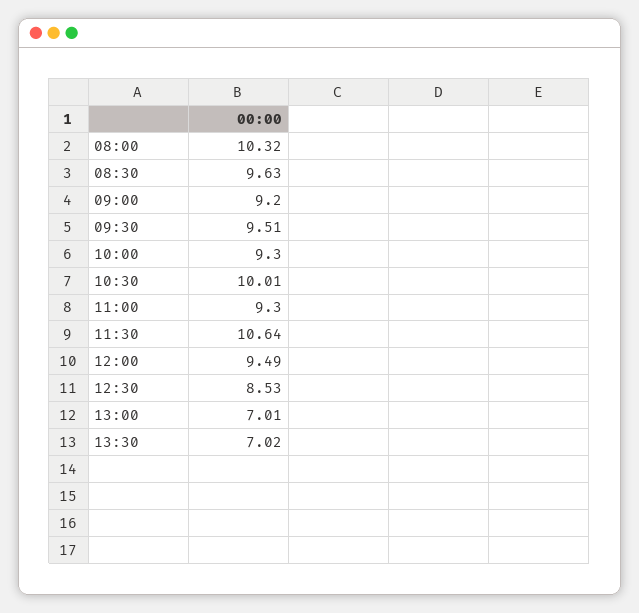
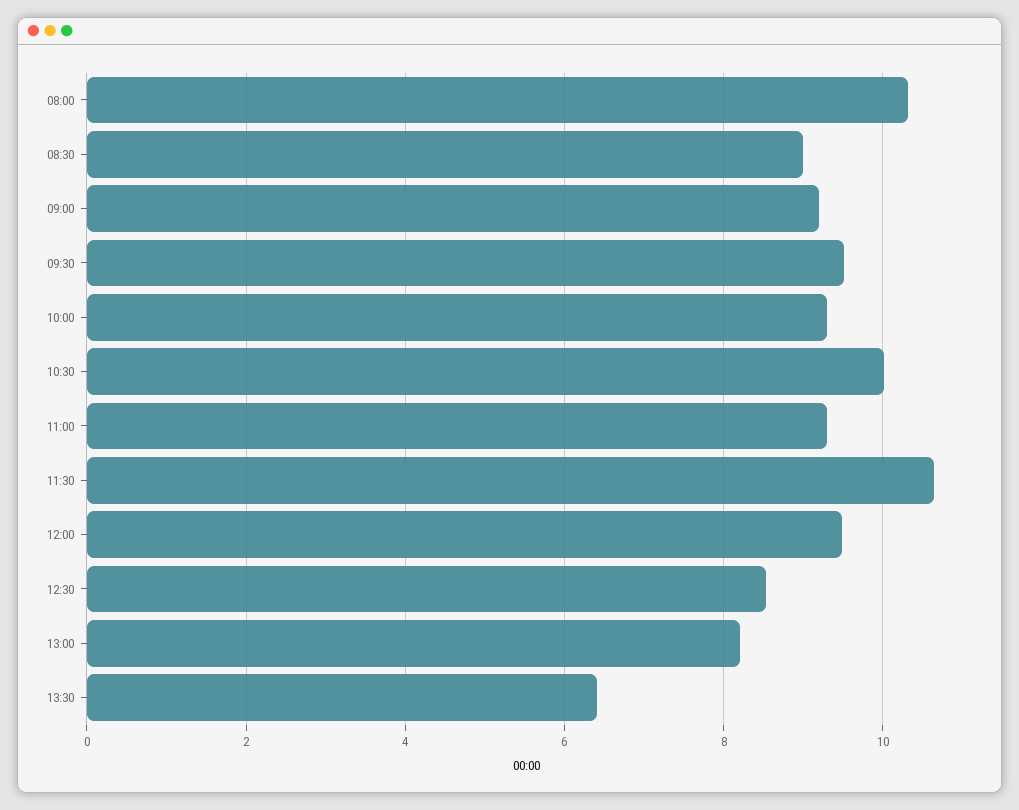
  {
    "08:00": 10.32,
-   "08:30": 9.63,
+   "08:30": 9,
    "09:00": 9.2,
    "09:30": 9.51,
    "10:00": 9.3,
    "10:30": 10.01,
    "11:00": 9.3,
    "11:30": 10.64,
    "12:00": 9.49,
    "12:30": 8.53,
-   "13:00": 7.01,
+   "13:00": 8.2,
-   "13:30": 7.02
+   "13:30": 6.4
  }

